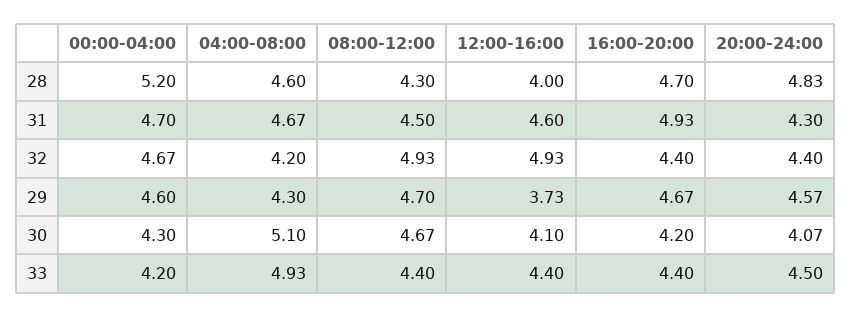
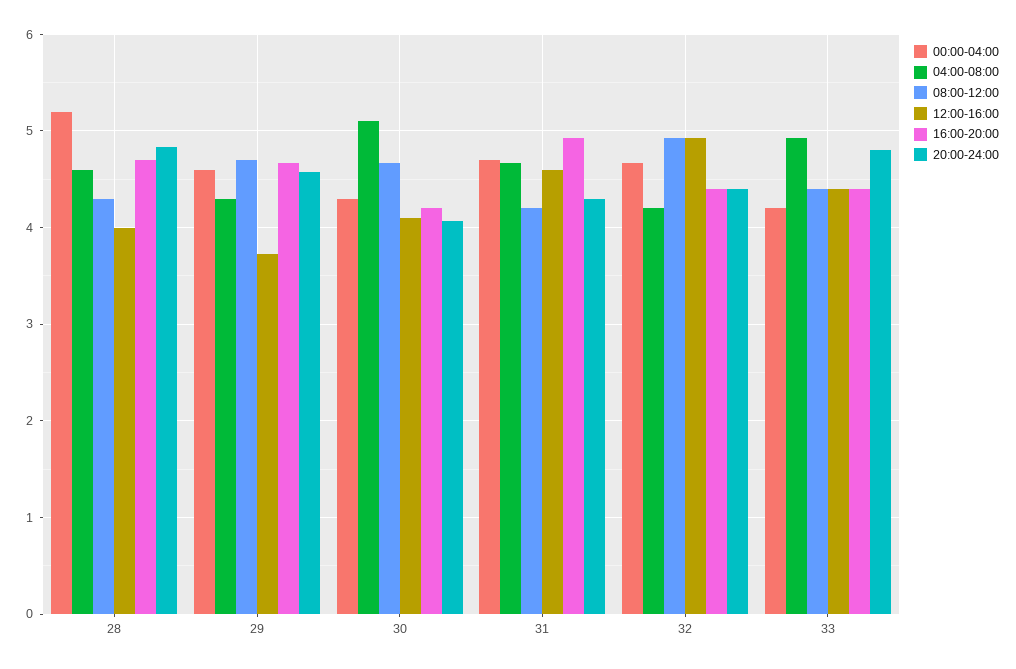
  {
    "00:00-04:00": {
      "28": 5.2,
      "31": 4.7,
      "32": 4.67,
      "29": 4.6,
      "30": 4.3,
      "33": 4.2
    },
    "04:00-08:00": {
      "28": 4.6,
      "31": 4.67,
      "32": 4.2,
      "29": 4.3,
      "30": 5.1,
      "33": 4.93
    },
    "08:00-12:00": {
      "28": 4.3,
-     "31": 4.5,
+     "31": 4.2,
      "32": 4.93,
      "29": 4.7,
      "30": 4.67,
      "33": 4.4
    },
    "12:00-16:00": {
      "28": 4,
      "31": 4.6,
      "32": 4.93,
      "29": 3.73,
      "30": 4.1,
      "33": 4.4
    },
    "16:00-20:00": {
      "28": 4.7,
      "31": 4.93,
      "32": 4.4,
      "29": 4.67,
      "30": 4.2,
      "33": 4.4
    },
    "20:00-24:00": {
      "28": 4.83,
      "31": 4.3,
      "32": 4.4,
      "29": 4.57,
      "30": 4.07,
-     "33": 4.5
+     "33": 4.8
    }
  }

